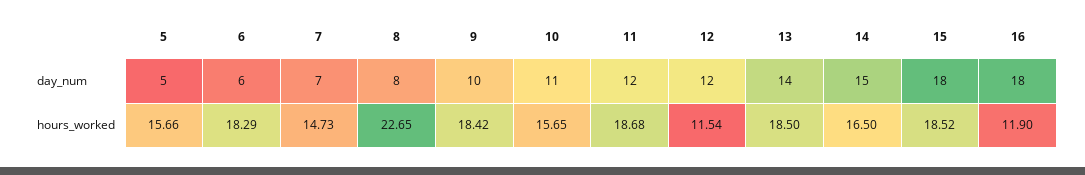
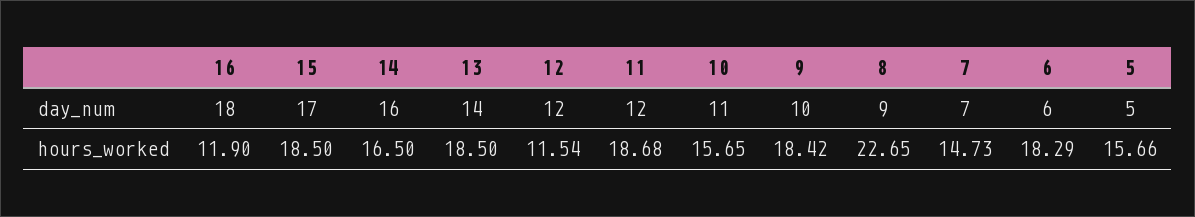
  {
    "5": {
      "day_num": 5,
      "hours_worked": 15.66
    },
    "6": {
      "day_num": 6,
      "hours_worked": 18.29
    },
    "7": {
      "day_num": 7,
      "hours_worked": 14.73
    },
    "8": {
-     "day_num": 8,
+     "day_num": 9,
      "hours_worked": 22.65
    },
    "9": {
      "day_num": 10,
      "hours_worked": 18.42
    },
    "10": {
      "day_num": 11,
      "hours_worked": 15.65
    },
    "11": {
      "day_num": 12,
      "hours_worked": 18.68
    },
    "12": {
      "day_num": 12,
      "hours_worked": 11.54
    },
    "13": {
      "day_num": 14,
      "hours_worked": 18.5
    },
    "14": {
-     "day_num": 15,
+     "day_num": 16,
      "hours_worked": 16.5
    },
    "15": {
-     "day_num": 18,
+     "day_num": 17,
-     "hours_worked": 18.52
+     "hours_worked": 18.5
    },
    "16": {
      "day_num": 18,
      "hours_worked": 11.9
    }
  }

